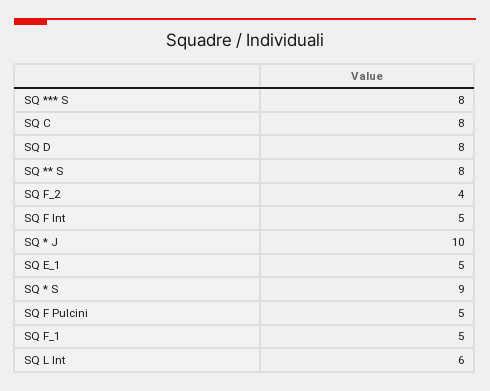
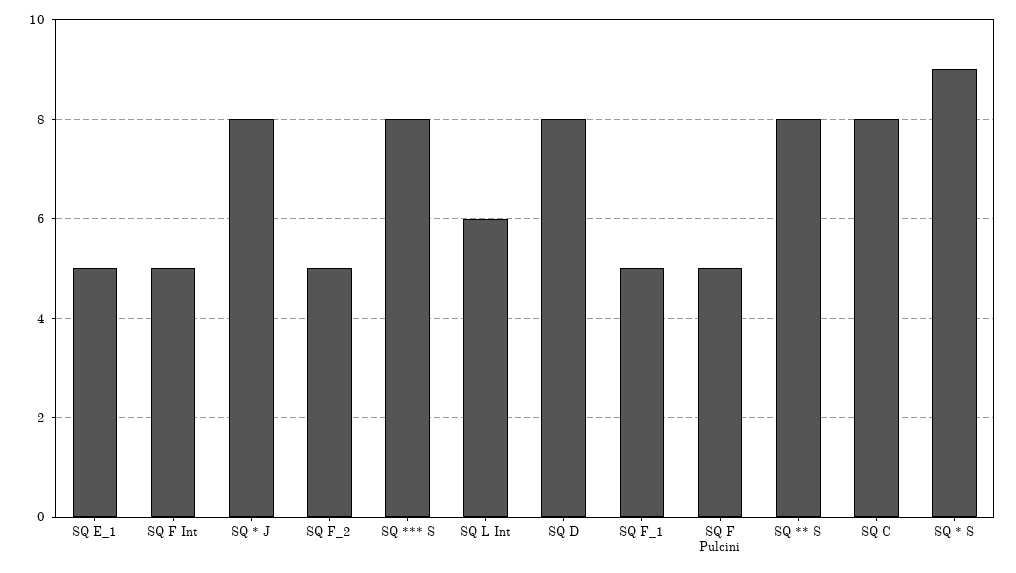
  {
    "SQ *** S": 8,
    "SQ C": 8,
    "SQ D": 8,
    "SQ ** S": 8,
-   "SQ F_2": 4,
+   "SQ F_2": 5,
    "SQ F Int": 5,
-   "SQ * J": 10,
+   "SQ * J": 8,
    "SQ E_1": 5,
    "SQ * S": 9,
    "SQ F Pulcini": 5,
    "SQ F_1": 5,
    "SQ L Int": 6
  }

